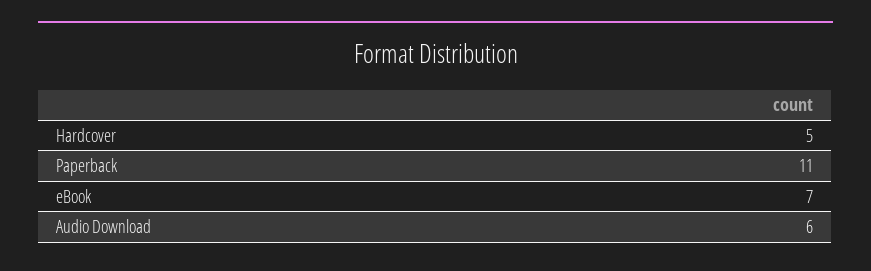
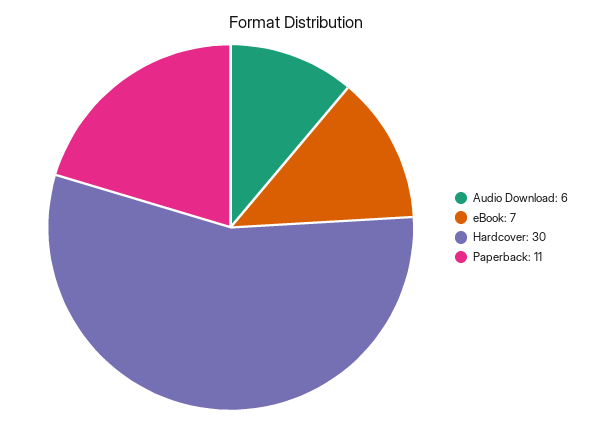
  {
-   "Hardcover": 5,
+   "Hardcover": 30,
    "Paperback": 11,
    "eBook": 7,
    "Audio Download": 6
  }

